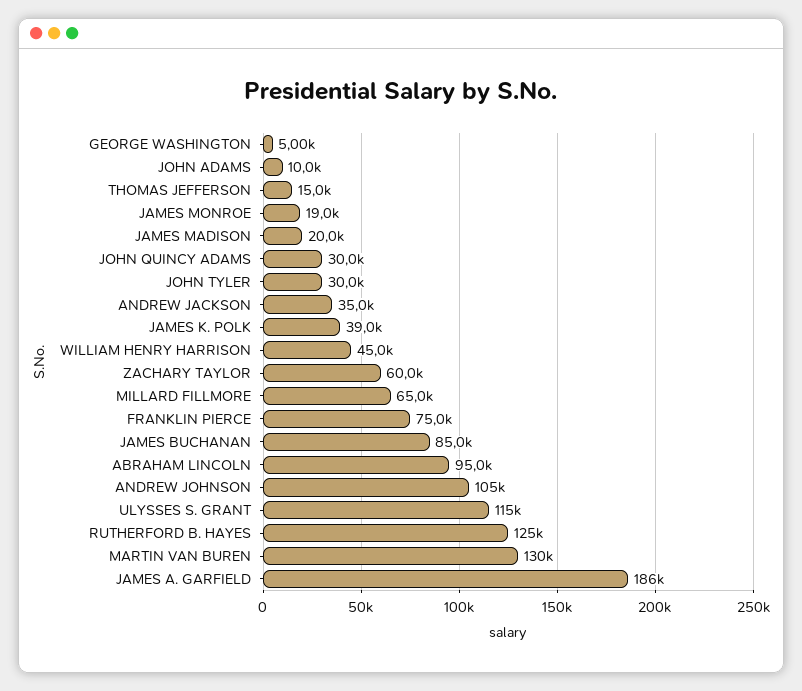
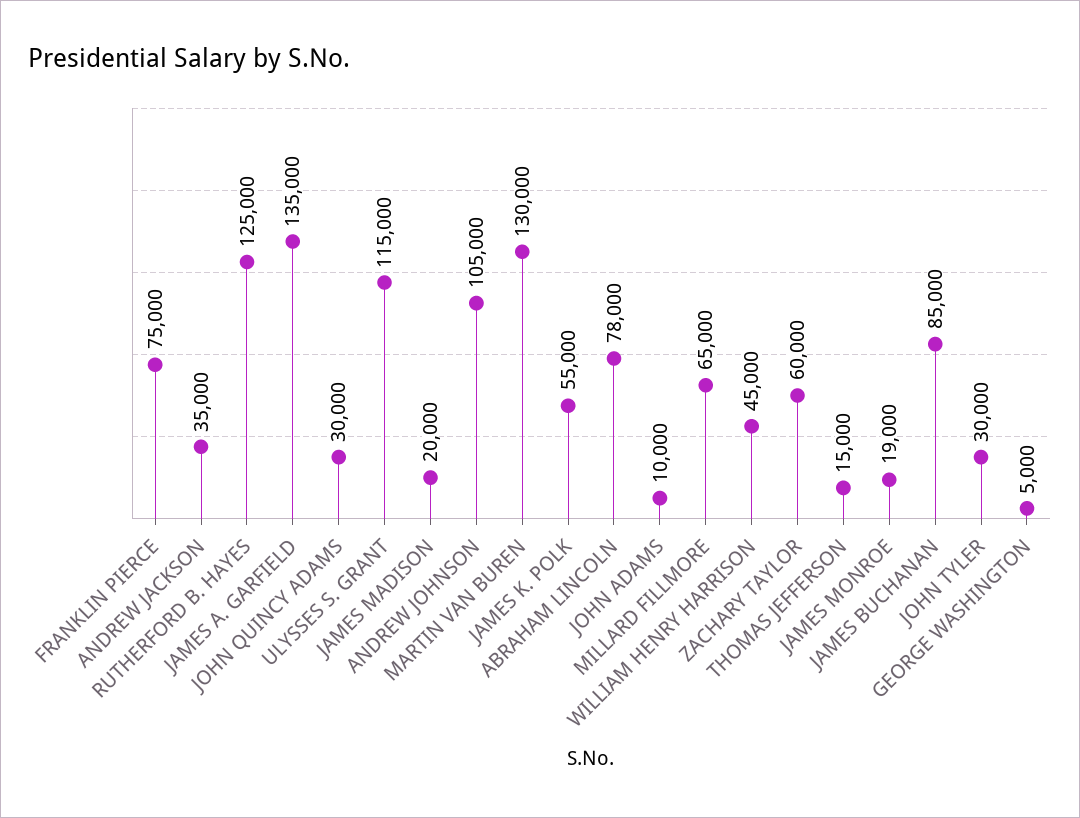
  {
    "GEORGE WASHINGTON": 5000,
    "JOHN ADAMS": 10000,
    "THOMAS JEFFERSON": 15000,
    "JAMES MONROE": 19000,
    "JAMES MADISON": 20000,
    "JOHN QUINCY ADAMS": 30000,
    "JOHN TYLER": 30000,
    "ANDREW JACKSON": 35000,
-   "JAMES K. POLK": 39000,
+   "JAMES K. POLK": 55000,
    "WILLIAM HENRY HARRISON": 45000,
    "ZACHARY TAYLOR": 60000,
    "MILLARD FILLMORE": 65000,
    "FRANKLIN PIERCE": 75000,
    "JAMES BUCHANAN": 85000,
-   "ABRAHAM LINCOLN": 95000,
+   "ABRAHAM LINCOLN": 78000,
    "ANDREW JOHNSON": 105000,
    "ULYSSES S. GRANT": 115000,
    "RUTHERFORD B. HAYES": 125000,
    "MARTIN VAN BUREN": 130000,
-   "JAMES A. GARFIELD": 186000
+   "JAMES A. GARFIELD": 135000
  }

